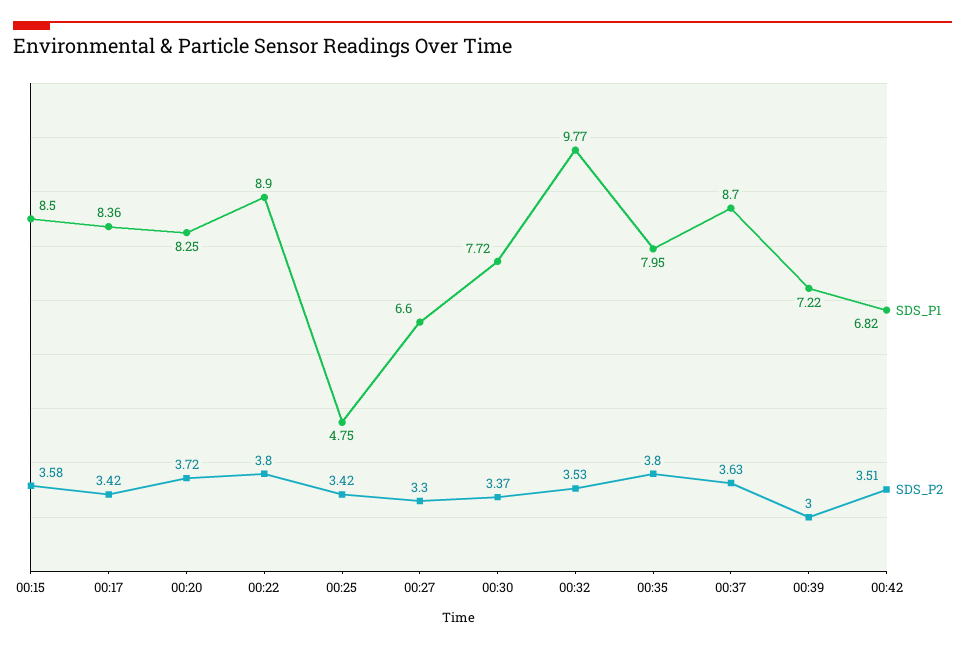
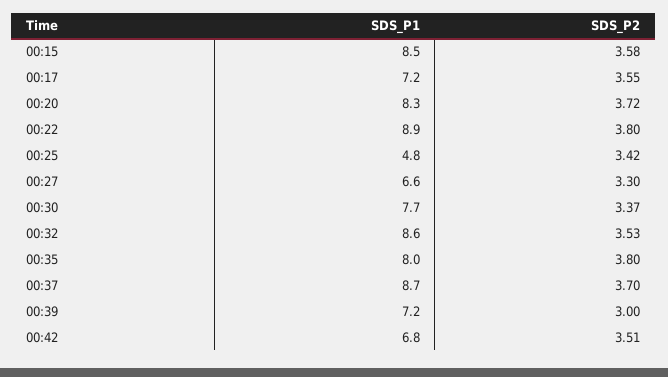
  {
    "SDS_P1": {
      "00:15": 8.5,
-     "00:17": 8.36,
+     "00:17": 7.2,
      "00:20": 8.25,
      "00:22": 8.9,
      "00:25": 4.75,
      "00:27": 6.6,
      "00:30": 7.72,
-     "00:32": 9.77,
+     "00:32": 8.6,
      "00:35": 7.95,
      "00:37": 8.7,
      "00:39": 7.22,
      "00:42": 6.82
    },
    "SDS_P2": {
      "00:15": 3.58,
-     "00:17": 3.42,
+     "00:17": 3.55,
      "00:20": 3.72,
      "00:22": 3.8,
      "00:25": 3.42,
      "00:27": 3.3,
      "00:30": 3.37,
      "00:32": 3.53,
      "00:35": 3.8,
-     "00:37": 3.63,
+     "00:37": 3.7,
      "00:39": 3,
      "00:42": 3.51
    }
  }

